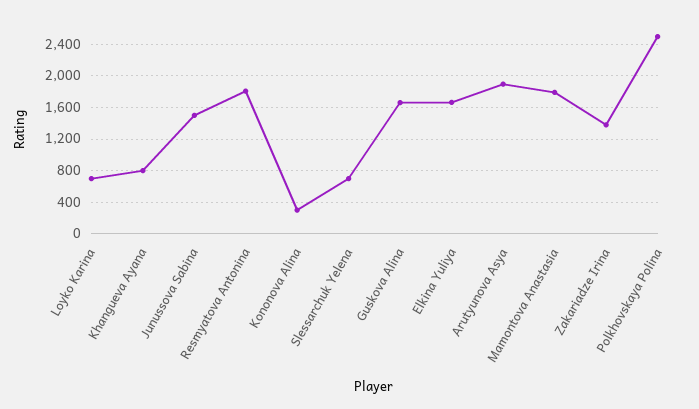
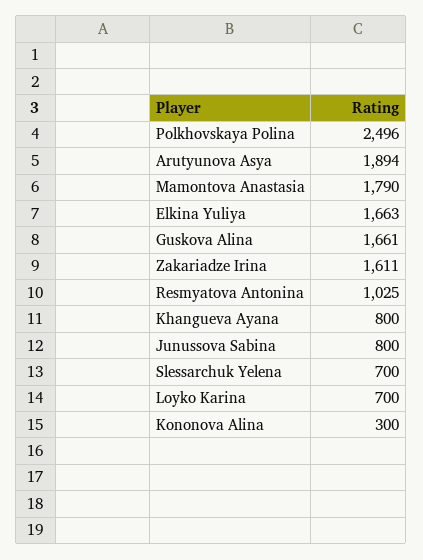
  {
    "Loyko Karina": 700,
    "Khangueva Ayana": 800,
-   "Junussova Sabina": 1500,
+   "Junussova Sabina": 800,
-   "Resmyatova Antonina": 1800,
+   "Resmyatova Antonina": 1025,
    "Kononova Alina": 300,
    "Slessarchuk Yelena": 700,
    "Guskova Alina": 1661,
    "Elkina Yuliya": 1663,
    "Arutyunova Asya": 1894,
    "Mamontova Anastasia": 1790,
-   "Zakariadze Irina": 1400,
+   "Zakariadze Irina": 1611,
    "Polkhovskaya Polina": 2496
  }

